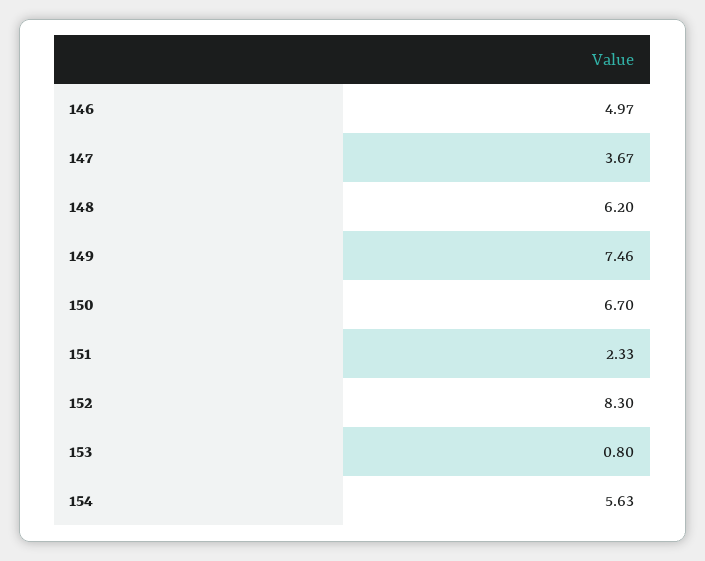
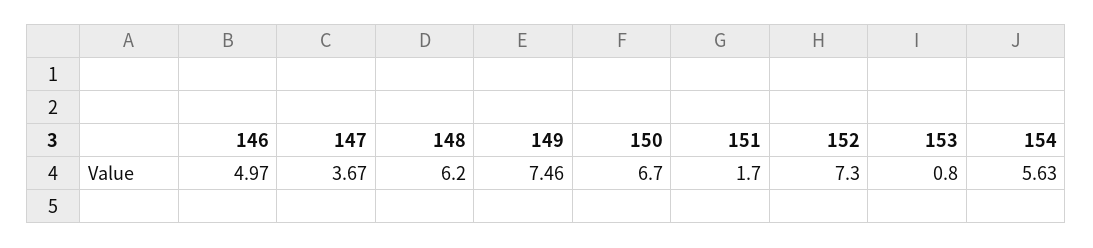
  {
    "146": 4.97,
    "147": 3.67,
    "148": 6.2,
    "149": 7.46,
    "150": 6.7,
-   "151": 2.33,
+   "151": 1.7,
-   "152": 8.3,
+   "152": 7.3,
    "153": 0.8,
    "154": 5.63
  }

